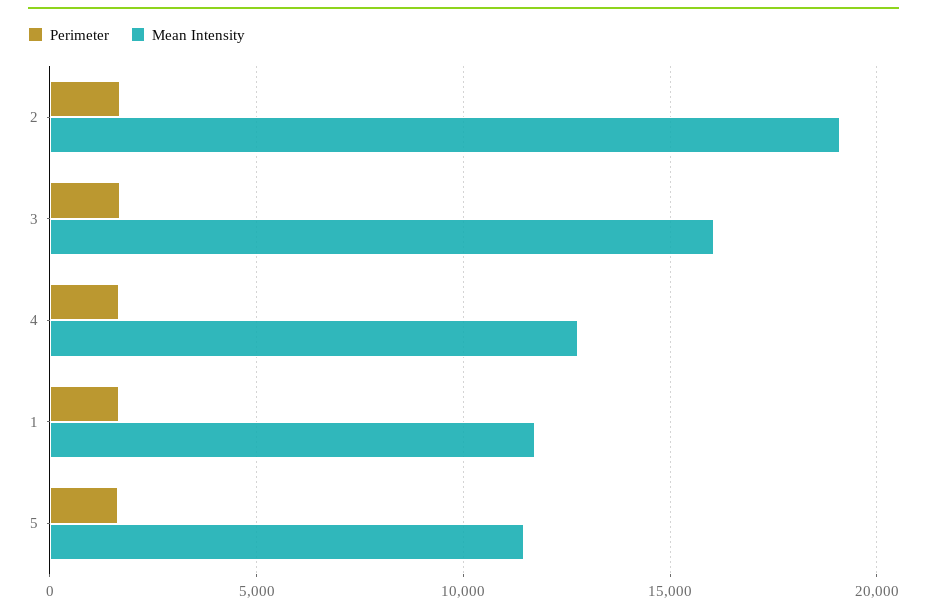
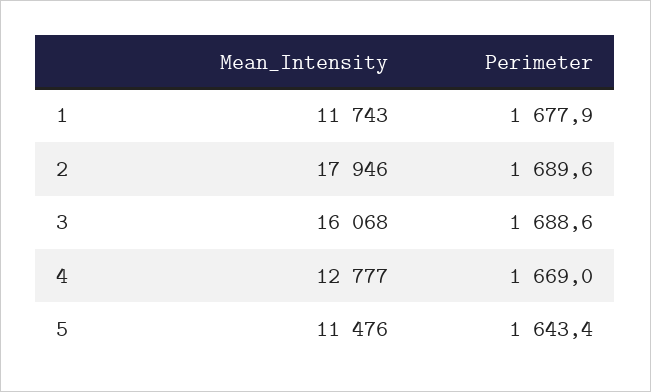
  {
    "Perimeter": {
      "2": 1689.6,
      "3": 1688.6,
      "4": 1669,
      "1": 1677.9,
      "5": 1643.4
    },
    "Mean Intensity": {
-     "2": 19000,
+     "2": 17946,
      "3": 16068,
      "4": 12777,
      "1": 11743,
      "5": 11476
    }
  }

